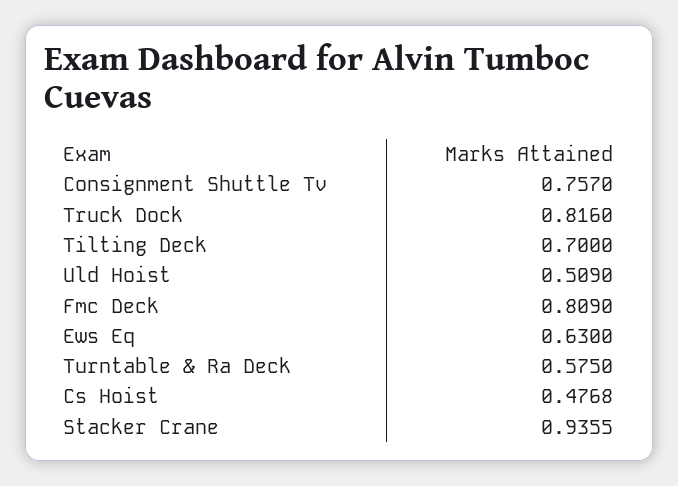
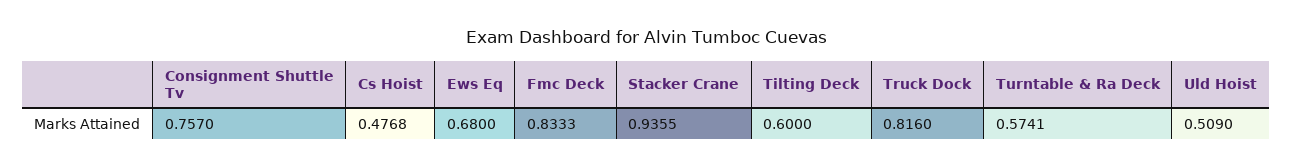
  {
    "Consignment Shuttle Tv": 0.757,
    "Truck Dock": 0.816,
-   "Tilting Deck": 0.7,
+   "Tilting Deck": 0.6,
    "Uld Hoist": 0.509,
-   "Fmc Deck": 0.809,
+   "Fmc Deck": 0.8333,
-   "Ews Eq": 0.63,
+   "Ews Eq": 0.68,
-   "Turntable & Ra Deck": 0.575,
+   "Turntable & Ra Deck": 0.5741,
    "Cs Hoist": 0.4768,
    "Stacker Crane": 0.9355
  }

